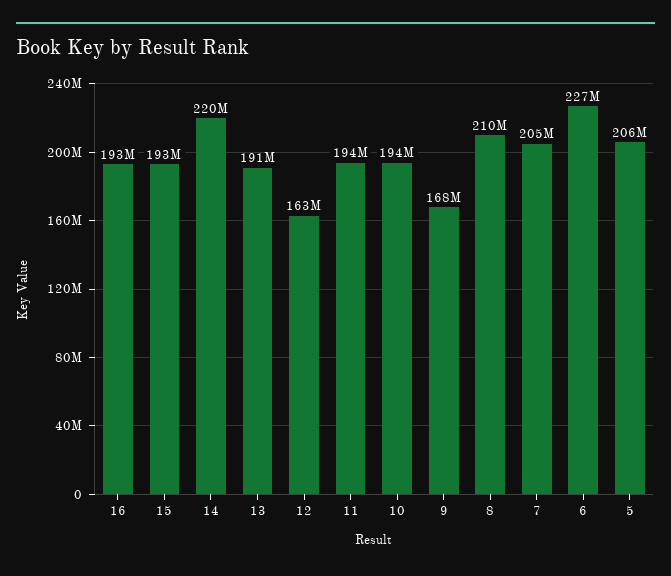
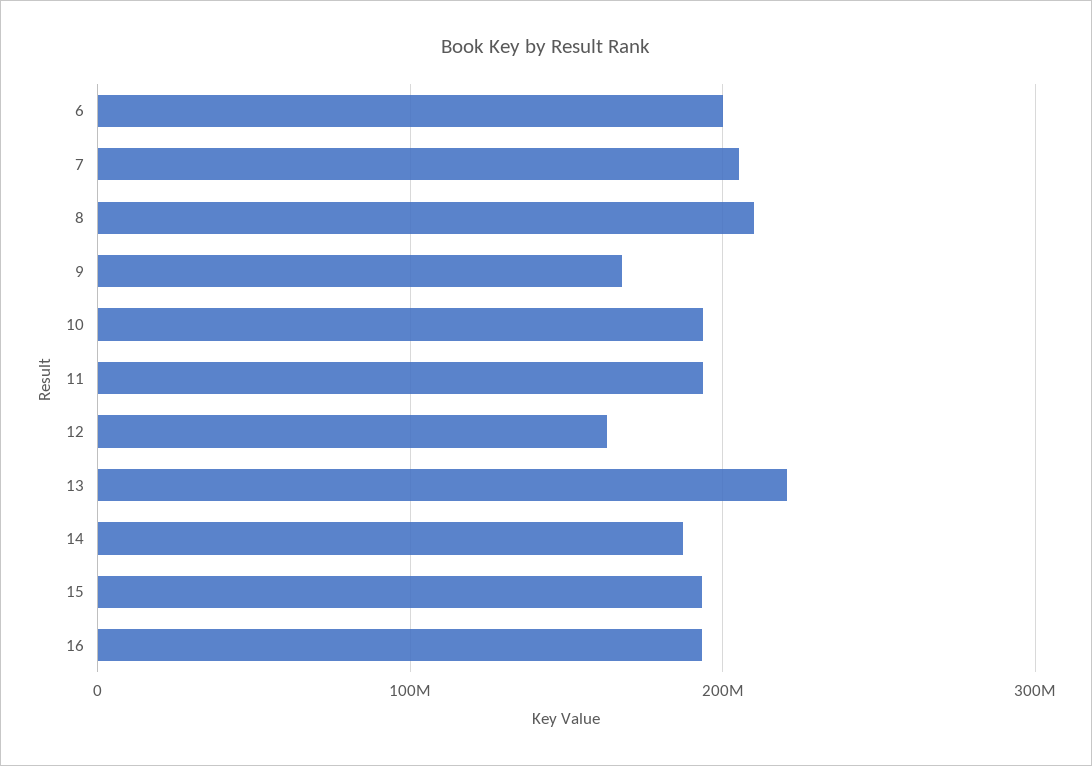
  {
    "16": 193000000,
    "15": 193000000,
-   "14": 220000000,
+   "14": 190000000,
-   "13": 191000000,
+   "13": 220000000,
    "12": 163000000,
    "11": 194000000,
    "10": 194000000,
    "9": 168000000,
    "8": 210000000,
    "7": 205000000,
-   "6": 227000000,
+   "6": 200000000
-   "5": 206000000
  }

